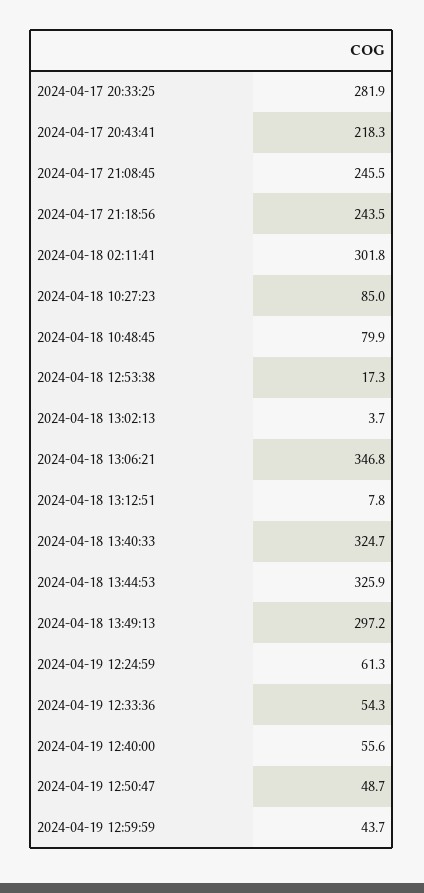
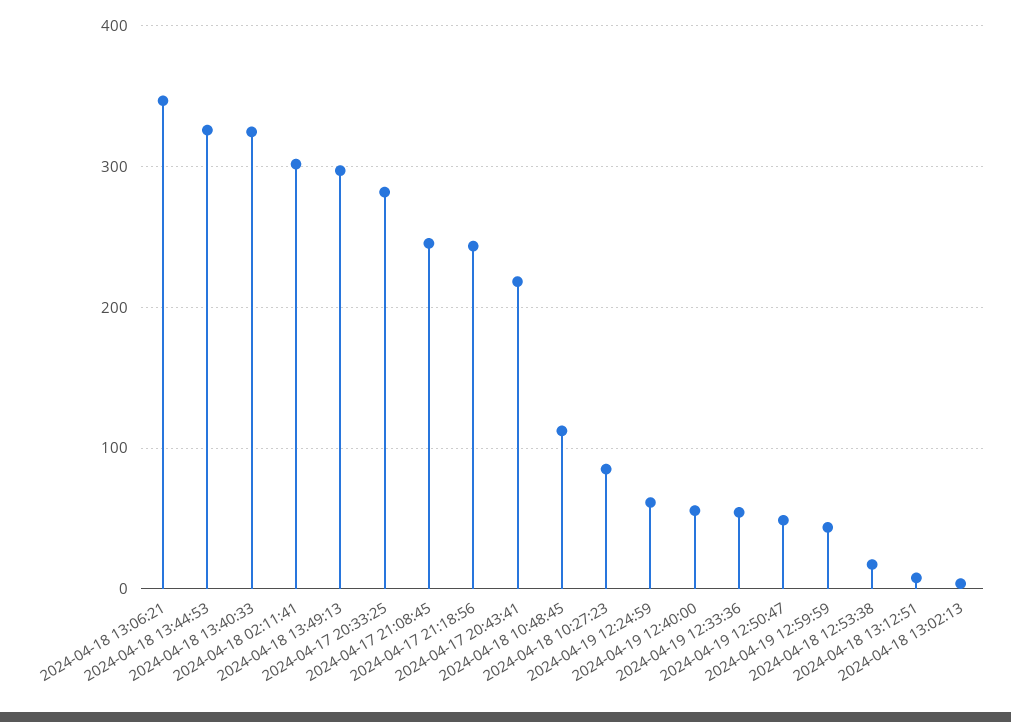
  {
    "2024-04-17 20:33:25": 281.9,
    "2024-04-17 20:43:41": 218.3,
    "2024-04-17 21:08:45": 245.5,
    "2024-04-17 21:18:56": 243.5,
    "2024-04-18 02:11:41": 301.8,
    "2024-04-18 10:27:23": 85,
-   "2024-04-18 10:48:45": 79.9,
+   "2024-04-18 10:48:45": 110,
    "2024-04-18 12:53:38": 17.3,
    "2024-04-18 13:02:13": 3.7,
    "2024-04-18 13:06:21": 346.8,
    "2024-04-18 13:12:51": 7.8,
    "2024-04-18 13:40:33": 324.7,
    "2024-04-18 13:44:53": 325.9,
    "2024-04-18 13:49:13": 297.2,
    "2024-04-19 12:24:59": 61.3,
    "2024-04-19 12:33:36": 54.3,
    "2024-04-19 12:40:00": 55.6,
    "2024-04-19 12:50:47": 48.7,
    "2024-04-19 12:59:59": 43.7
  }

